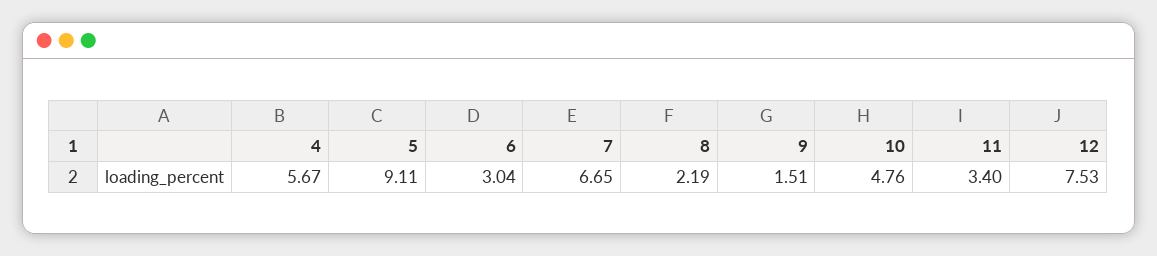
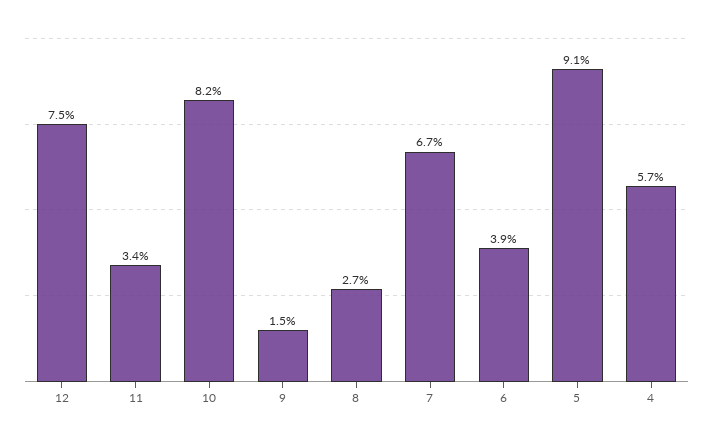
  {
    "4": 5.67,
    "5": 9.11,
-   "6": 3.04,
+   "6": 3.9,
    "7": 6.65,
-   "8": 2.19,
+   "8": 2.7,
    "9": 1.51,
-   "10": 4.76,
+   "10": 8.2,
    "11": 3.4,
    "12": 7.53
  }

